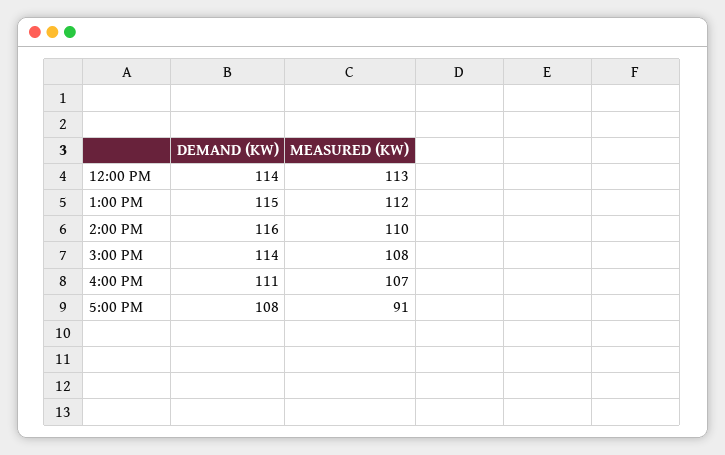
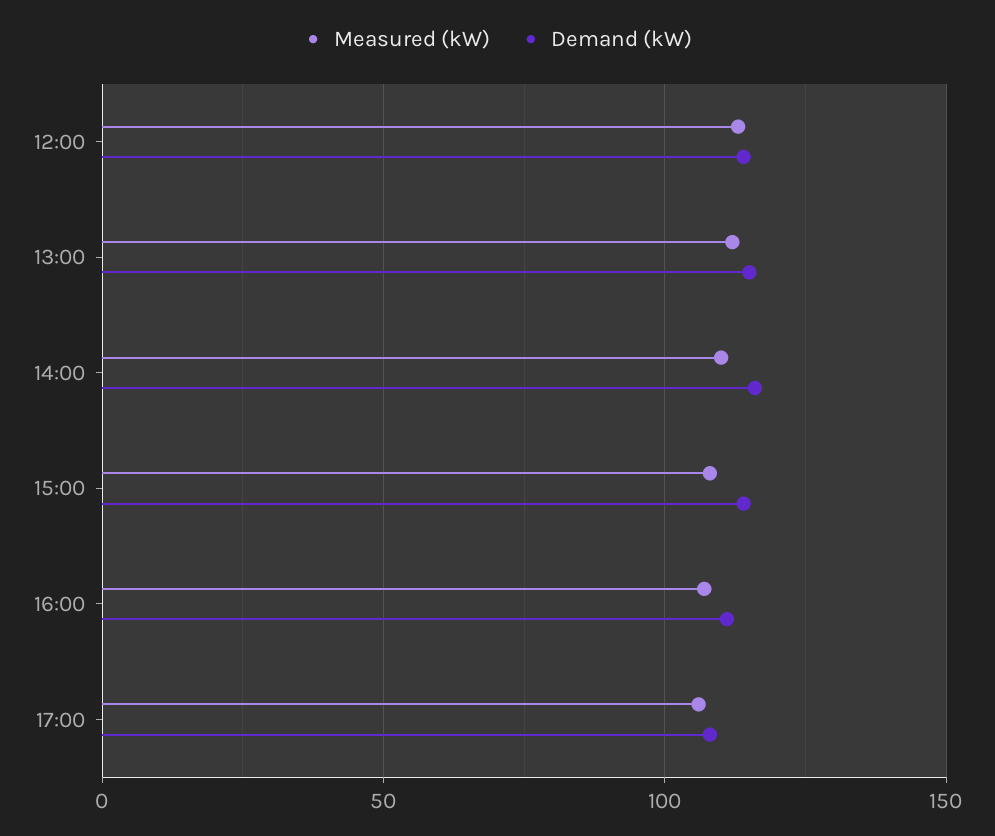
  {
    "DEMAND (KW)": {
      "12:00 PM": 114,
      "1:00 PM": 115,
      "2:00 PM": 116,
      "3:00 PM": 114,
      "4:00 PM": 111,
      "5:00 PM": 108
    },
    "MEASURED (KW)": {
      "12:00 PM": 113,
      "1:00 PM": 112,
      "2:00 PM": 110,
      "3:00 PM": 108,
      "4:00 PM": 107,
-     "5:00 PM": 91
+     "5:00 PM": 105
    }
  }

